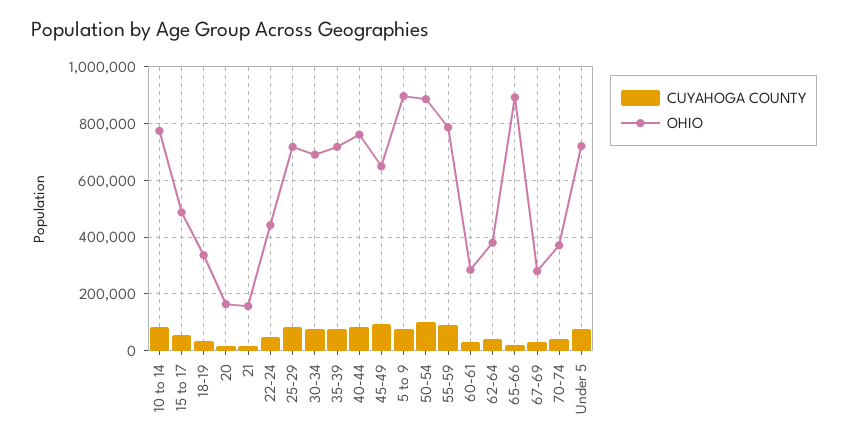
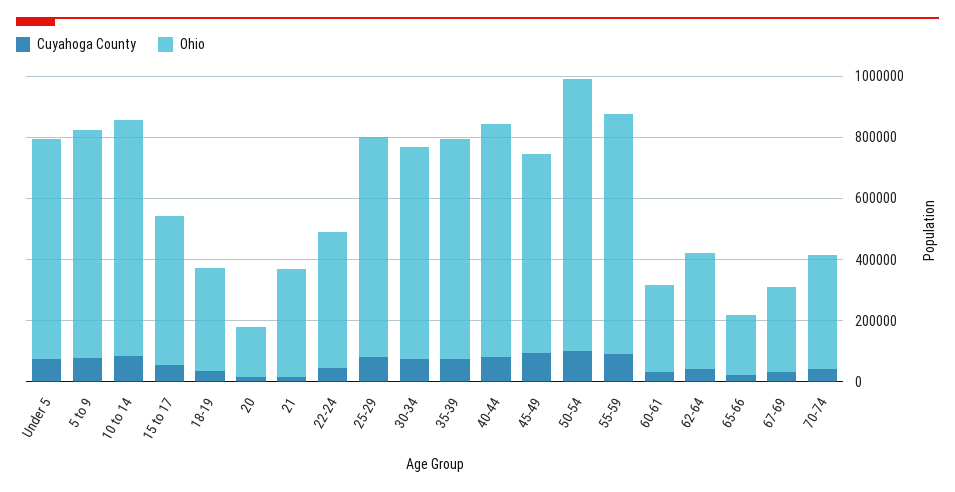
  {
    "CUYAHOGA COUNTY": {
      "10 to 14": 75000,
      "15 to 17": 50000,
      "18-19": 25000,
      "20": 25000,
      "21": 25000,
      "22-24": 50000,
      "25-29": 75000,
      "30-34": 75000,
      "35-39": 75000,
      "40-44": 75000,
      "45-49": 100000,
      "5 to 9": 75000,
      "50-54": 100000,
      "55-59": 100000,
      "60-61": 25000,
      "62-64": 50000,
      "65-66": 25000,
      "67-69": 25000,
      "70-74": 50000,
      "Under 5": 75000
    },
    "OHIO": {
      "10 to 14": 775000,
      "15 to 17": 475000,
      "18-19": 325000,
      "20": 175000,
-     "21": 150000,
+     "21": 350000,
      "22-24": 450000,
      "25-29": 725000,
      "30-34": 700000,
      "35-39": 725000,
      "40-44": 750000,
      "45-49": 650000,
-     "5 to 9": 900000,
+     "5 to 9": 750000,
      "50-54": 875000,
      "55-59": 775000,
      "60-61": 275000,
      "62-64": 375000,
-     "65-66": 900000,
+     "65-66": 200000,
      "67-69": 275000,
      "70-74": 375000,
      "Under 5": 725000
    }
  }

